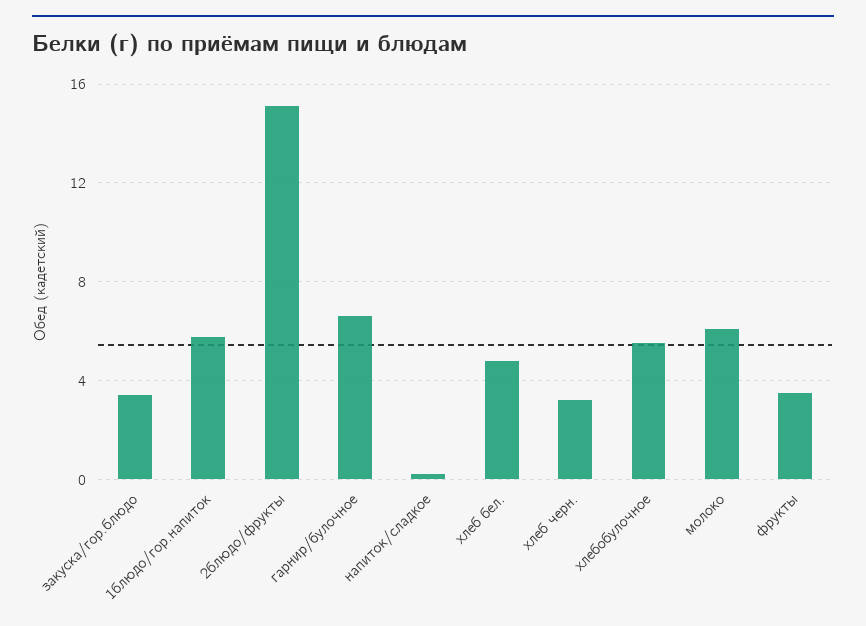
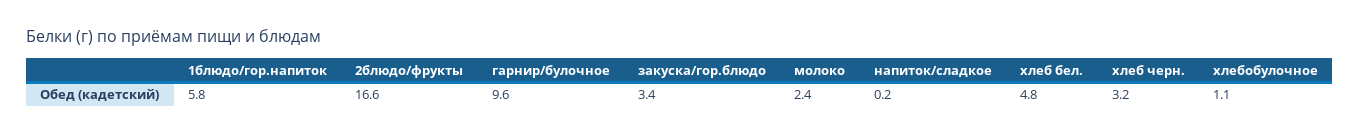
  {
    "закуска/гор.блюдо": 3.4,
    "1блюдо/гор.напиток": 5.8,
-   "2блюдо/фрукты": 15,
+   "2блюдо/фрукты": 16.6,
-   "гарнир/булочное": 6.5,
+   "гарнир/булочное": 9.6,
    "напиток/сладкое": 0.2,
    "хлеб бел.": 4.8,
    "хлеб черн.": 3.2,
-   "хлебобулочное": 5.5,
+   "хлебобулочное": 1.1,
-   "молоко": 6,
+   "молоко": 2.4
-   "фрукты": 3.5
  }

